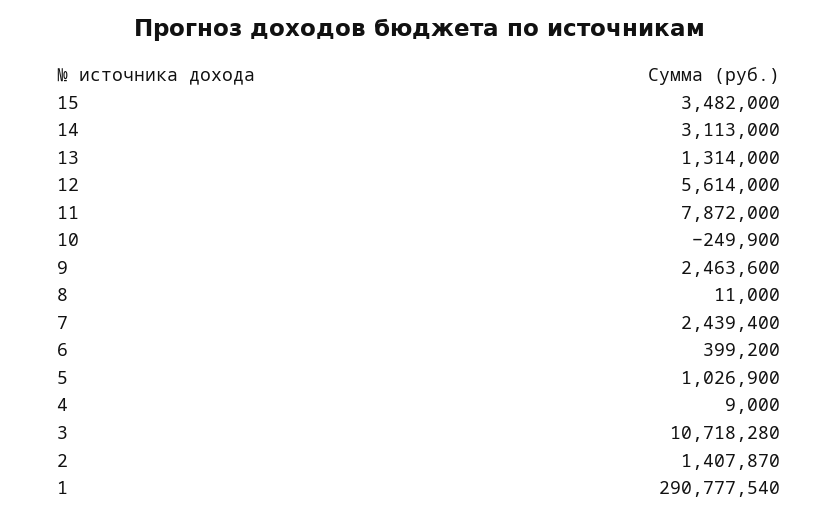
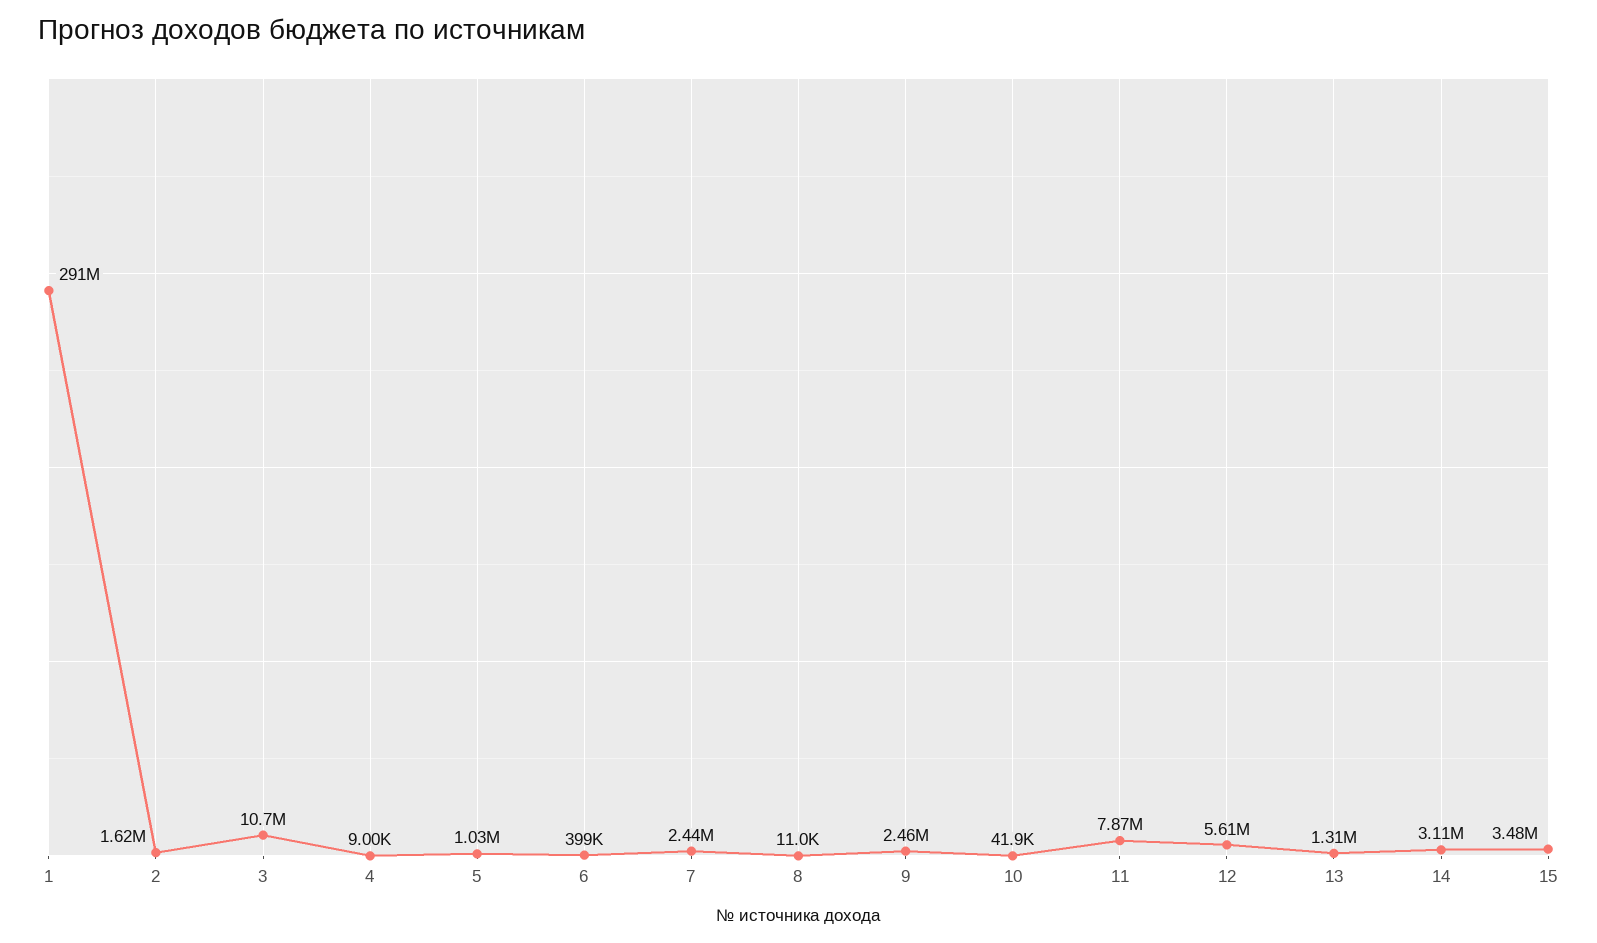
  {
    "15": 3482000,
    "14": 3113000,
    "13": 1314000,
    "12": 5614000,
    "11": 7872000,
-   "10": -249900,
+   "10": 41900,
    "9": 2463600,
    "8": 11000,
    "7": 2439400,
    "6": 399200,
    "5": 1026900,
    "4": 9000,
    "3": 10718280,
-   "2": 1407870,
+   "2": 1620000,
    "1": 290777540
  }

